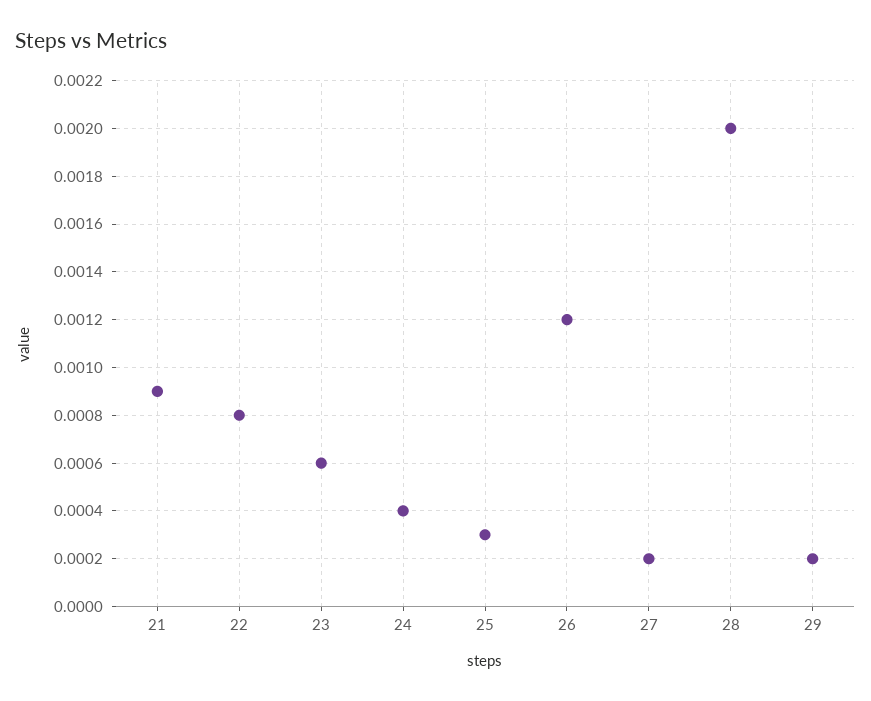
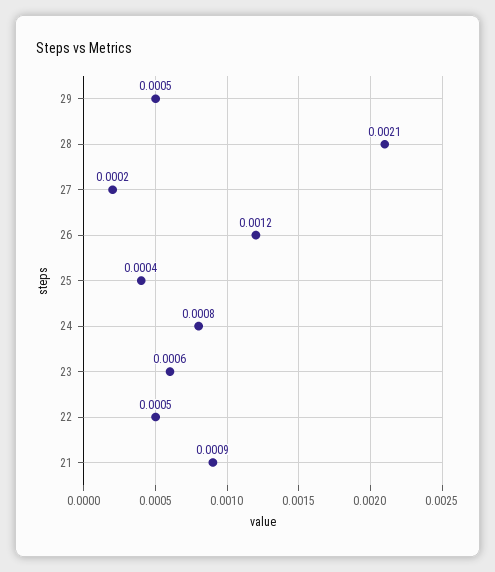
  {
    "21": 0.0009,
-   "22": 0.0008,
+   "22": 0.0005,
    "23": 0.0006,
-   "24": 0.0004,
+   "24": 0.0008,
-   "25": 0.0003,
+   "25": 0.0004,
    "26": 0.0012,
    "27": 0.0002,
-   "28": 0.002,
+   "28": 0.0021,
-   "29": 0.0002
+   "29": 0.0005
  }

